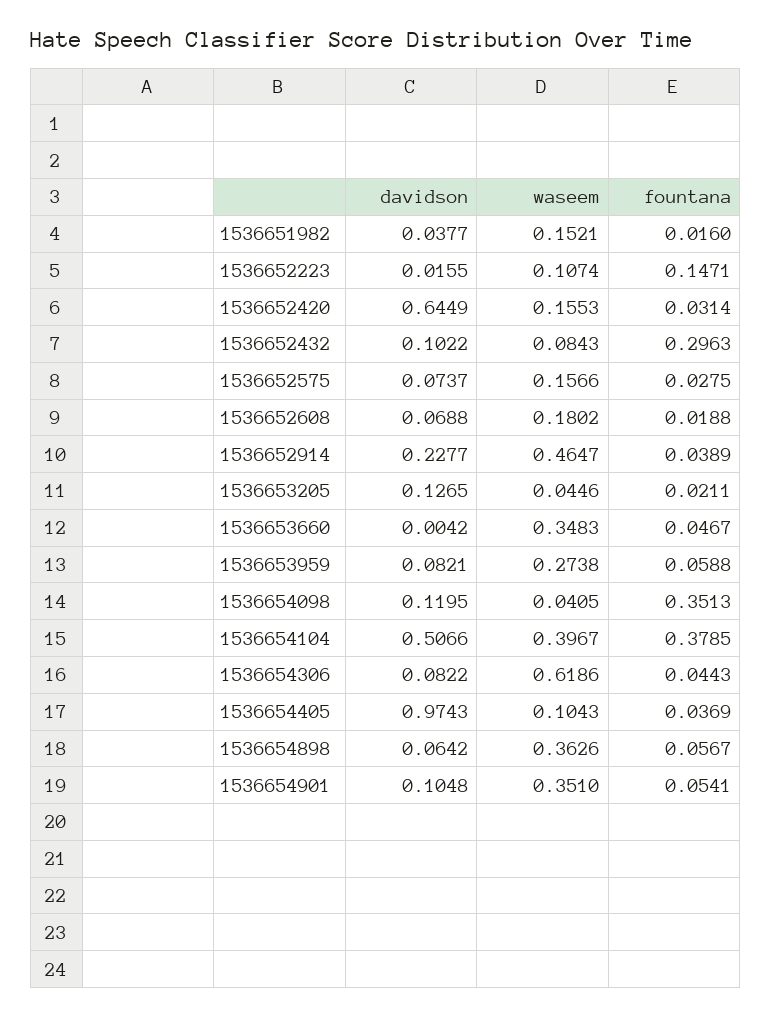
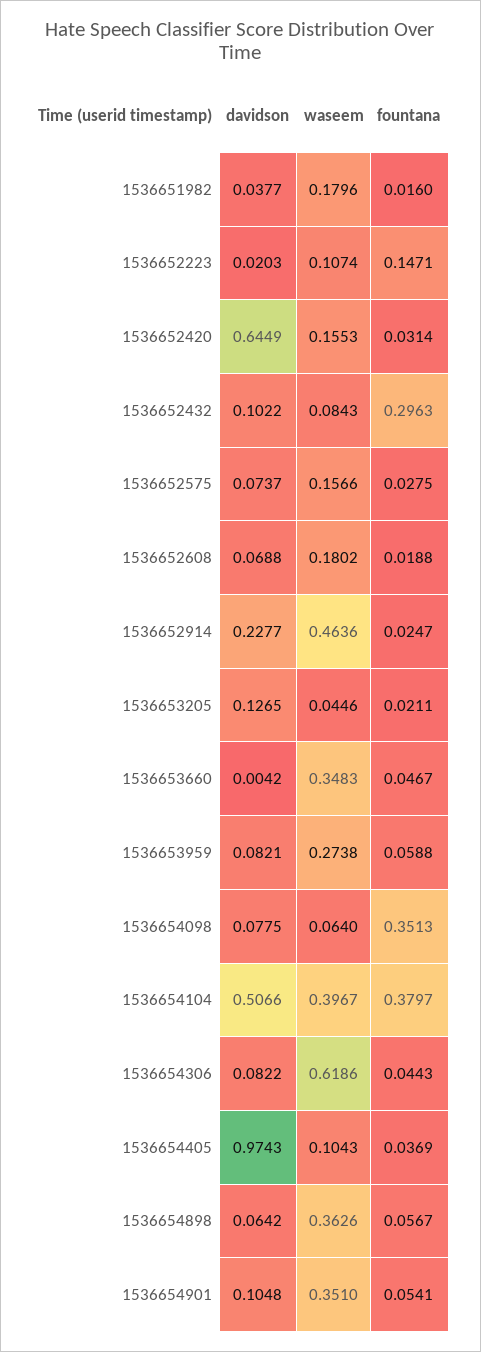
  {
    "davidson": {
      "1536651982": 0.0377,
-     "1536652223": 0.0155,
+     "1536652223": 0.0203,
      "1536652420": 0.6449,
      "1536652432": 0.1022,
      "1536652575": 0.0737,
      "1536652608": 0.0688,
      "1536652914": 0.2277,
      "1536653205": 0.1265,
      "1536653660": 0.0042,
      "1536653959": 0.0821,
-     "1536654098": 0.1195,
+     "1536654098": 0.0775,
      "1536654104": 0.5066,
      "1536654306": 0.0822,
      "1536654405": 0.9743,
      "1536654898": 0.0642,
      "1536654901": 0.1048
    },
    "waseem": {
-     "1536651982": 0.1521,
+     "1536651982": 0.1796,
      "1536652223": 0.1074,
      "1536652420": 0.1553,
      "1536652432": 0.0843,
      "1536652575": 0.1566,
      "1536652608": 0.1802,
-     "1536652914": 0.4647,
+     "1536652914": 0.4636,
      "1536653205": 0.0446,
      "1536653660": 0.3483,
      "1536653959": 0.2738,
-     "1536654098": 0.0405,
+     "1536654098": 0.064,
      "1536654104": 0.3967,
      "1536654306": 0.6186,
      "1536654405": 0.1043,
      "1536654898": 0.3626,
      "1536654901": 0.351
    },
    "fountana": {
      "1536651982": 0.016,
      "1536652223": 0.1471,
      "1536652420": 0.0314,
      "1536652432": 0.2963,
      "1536652575": 0.0275,
      "1536652608": 0.0188,
-     "1536652914": 0.0389,
+     "1536652914": 0.0247,
      "1536653205": 0.0211,
      "1536653660": 0.0467,
      "1536653959": 0.0588,
      "1536654098": 0.3513,
-     "1536654104": 0.3785,
+     "1536654104": 0.3797,
      "1536654306": 0.0443,
      "1536654405": 0.0369,
      "1536654898": 0.0567,
      "1536654901": 0.0541
    }
  }

